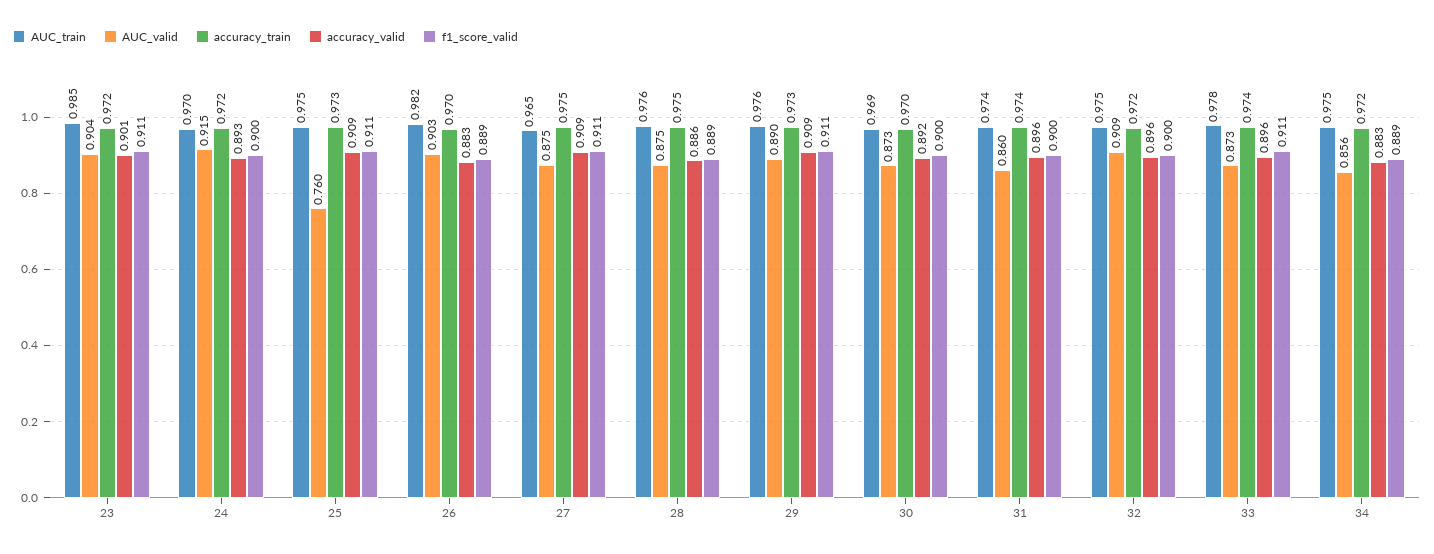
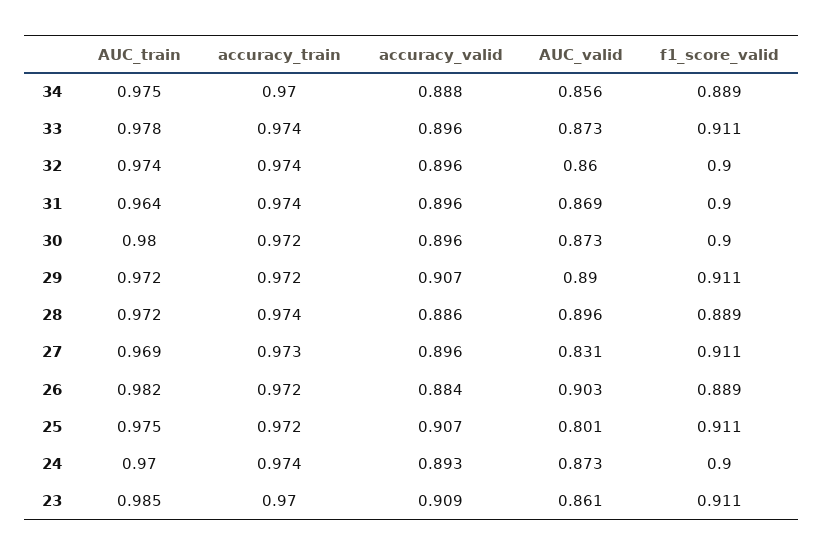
  {
    "AUC_train": {
      "23": 0.985,
      "24": 0.97,
      "25": 0.975,
      "26": 0.982,
-     "27": 0.965,
+     "27": 0.969,
-     "28": 0.976,
+     "28": 0.972,
-     "29": 0.976,
+     "29": 0.972,
-     "30": 0.969,
+     "30": 0.98,
-     "31": 0.974,
+     "31": 0.964,
-     "32": 0.975,
+     "32": 0.974,
      "33": 0.978,
      "34": 0.975
    },
    "AUC_valid": {
-     "23": 0.904,
+     "23": 0.861,
-     "24": 0.915,
+     "24": 0.873,
-     "25": 0.76,
+     "25": 0.801,
      "26": 0.903,
-     "27": 0.875,
+     "27": 0.831,
-     "28": 0.875,
+     "28": 0.896,
      "29": 0.89,
      "30": 0.873,
-     "31": 0.86,
+     "31": 0.869,
-     "32": 0.909,
+     "32": 0.86,
      "33": 0.873,
      "34": 0.856
    },
    "accuracy_train": {
-     "23": 0.972,
+     "23": 0.97,
-     "24": 0.972,
+     "24": 0.974,
-     "25": 0.973,
+     "25": 0.972,
-     "26": 0.97,
+     "26": 0.972,
-     "27": 0.975,
+     "27": 0.973,
-     "28": 0.975,
+     "28": 0.974,
-     "29": 0.973,
+     "29": 0.972,
-     "30": 0.97,
+     "30": 0.972,
      "31": 0.974,
-     "32": 0.972,
+     "32": 0.974,
      "33": 0.974,
-     "34": 0.972
+     "34": 0.97
    },
    "accuracy_valid": {
-     "23": 0.901,
+     "23": 0.909,
      "24": 0.893,
-     "25": 0.909,
+     "25": 0.907,
-     "26": 0.883,
+     "26": 0.884,
-     "27": 0.909,
+     "27": 0.896,
      "28": 0.886,
-     "29": 0.909,
+     "29": 0.907,
-     "30": 0.892,
+     "30": 0.896,
      "31": 0.896,
      "32": 0.896,
      "33": 0.896,
-     "34": 0.883
+     "34": 0.888
    },
    "f1_score_valid": {
      "23": 0.911,
      "24": 0.9,
      "25": 0.911,
      "26": 0.889,
      "27": 0.911,
      "28": 0.889,
      "29": 0.911,
      "30": 0.9,
      "31": 0.9,
      "32": 0.9,
      "33": 0.911,
      "34": 0.889
    }
  }

